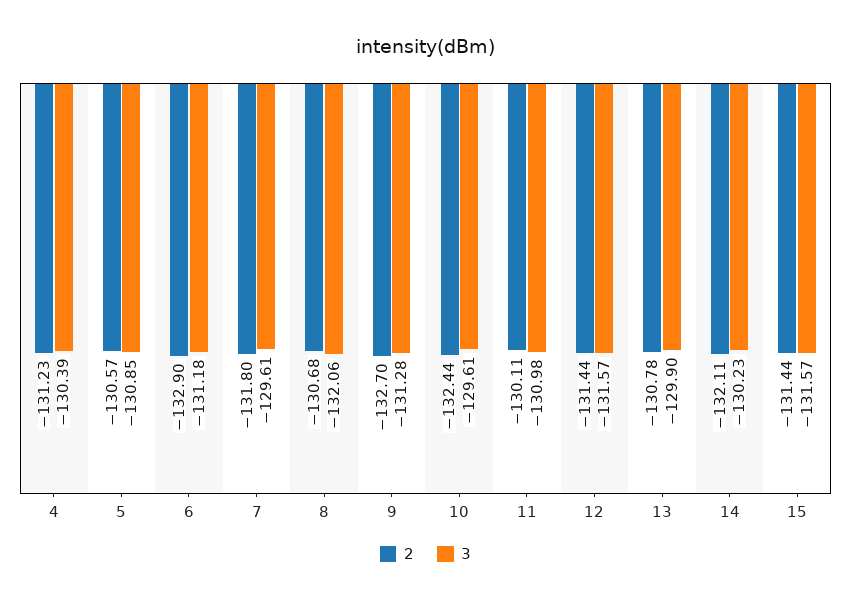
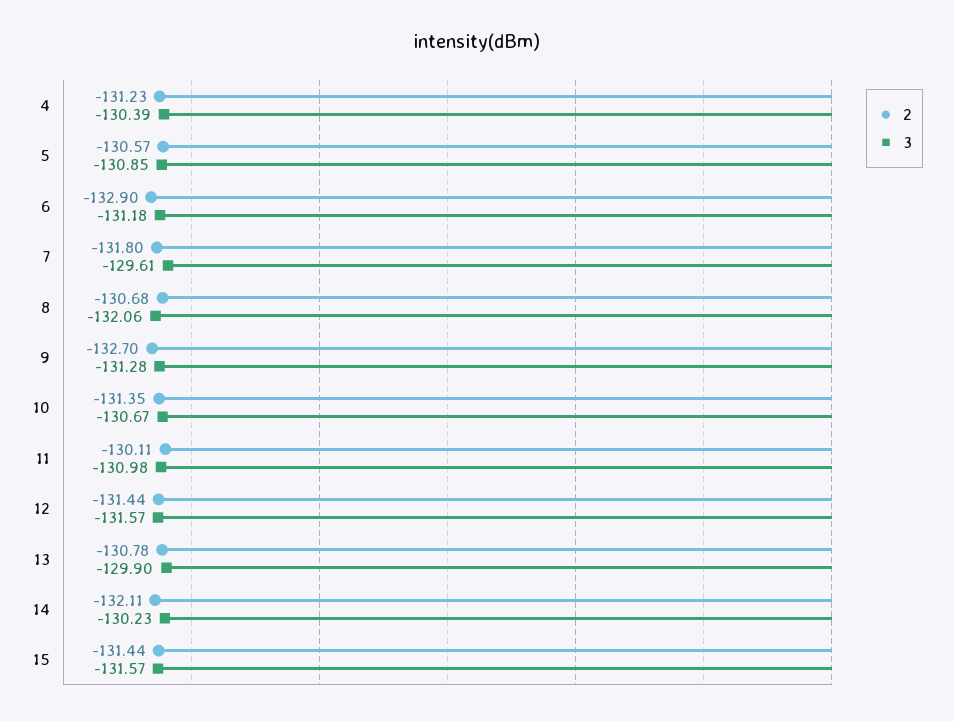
  {
    "2": {
      "4": -131.23,
      "5": -130.57,
      "6": -132.9,
      "7": -131.8,
      "8": -130.68,
      "9": -132.7,
-     "10": -132.44,
+     "10": -131.35,
      "11": -130.11,
      "12": -131.44,
      "13": -130.78,
      "14": -132.11,
      "15": -131.44
    },
    "3": {
      "4": -130.39,
      "5": -130.85,
      "6": -131.18,
      "7": -129.61,
      "8": -132.06,
      "9": -131.28,
-     "10": -129.61,
+     "10": -130.67,
      "11": -130.98,
      "12": -131.57,
      "13": -129.9,
      "14": -130.23,
      "15": -131.57
    }
  }

